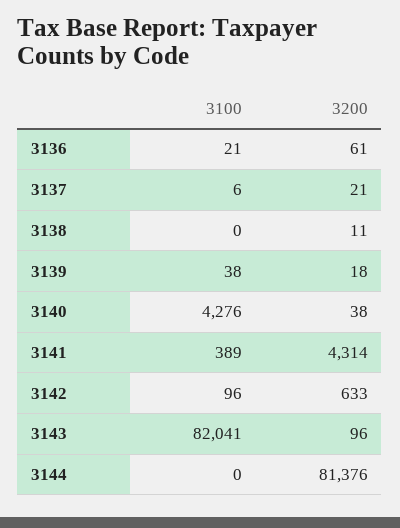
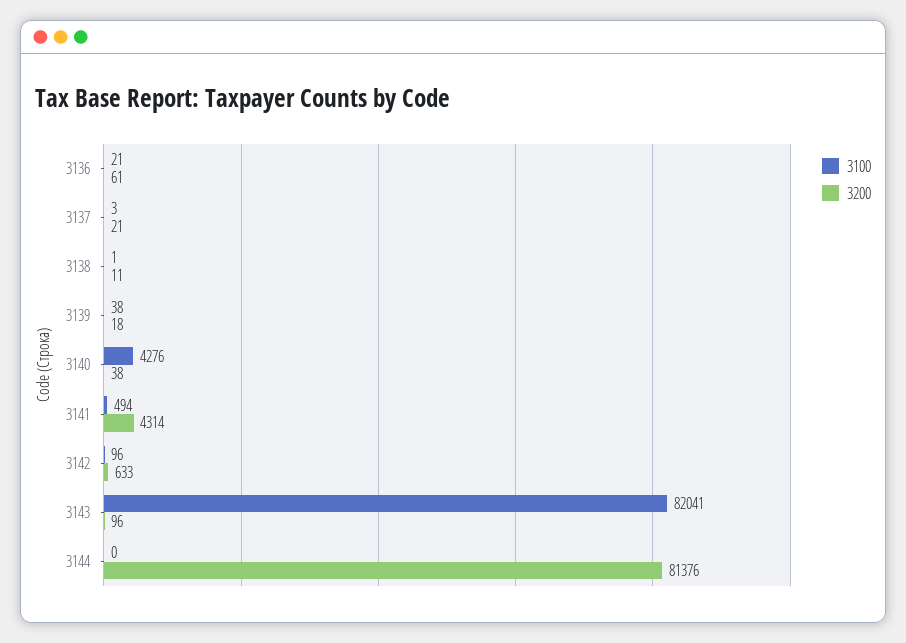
  {
    "3100": {
      "3136": 21,
-     "3137": 6,
+     "3137": 3,
-     "3138": 0,
+     "3138": 1,
      "3139": 38,
      "3140": 4276,
-     "3141": 389,
+     "3141": 494,
      "3142": 96,
      "3143": 82041,
      "3144": 0
    },
    "3200": {
      "3136": 61,
      "3137": 21,
      "3138": 11,
      "3139": 18,
      "3140": 38,
      "3141": 4314,
      "3142": 633,
      "3143": 96,
      "3144": 81376
    }
  }

